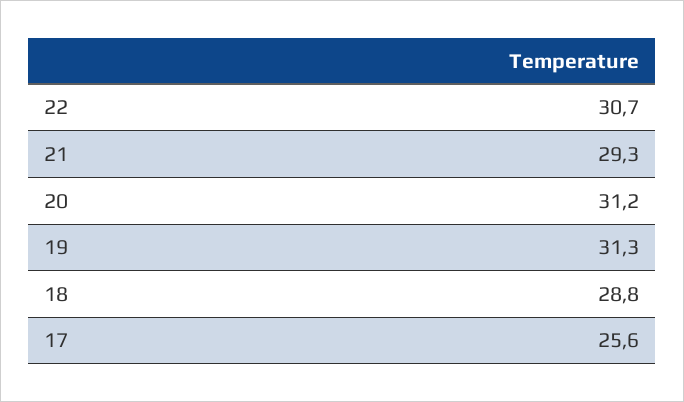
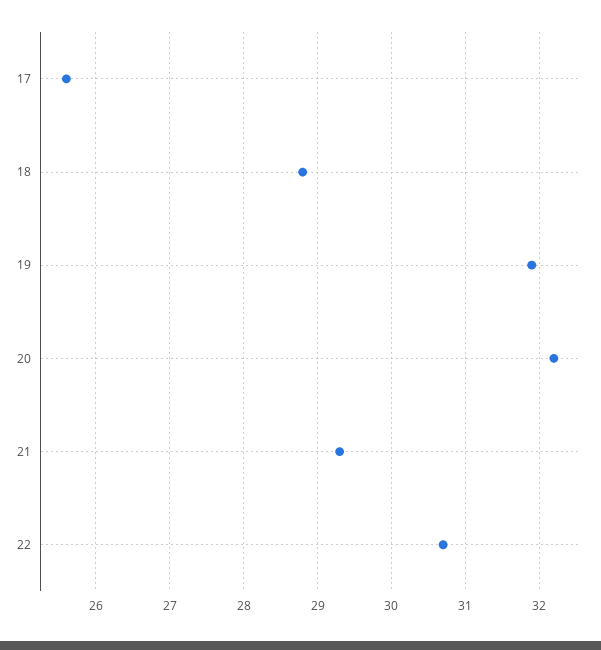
  {
    "22": 30.7,
    "21": 29.3,
-   "20": 31.2,
+   "20": 32.2,
-   "19": 31.3,
+   "19": 31.9,
    "18": 28.8,
    "17": 25.6
  }

